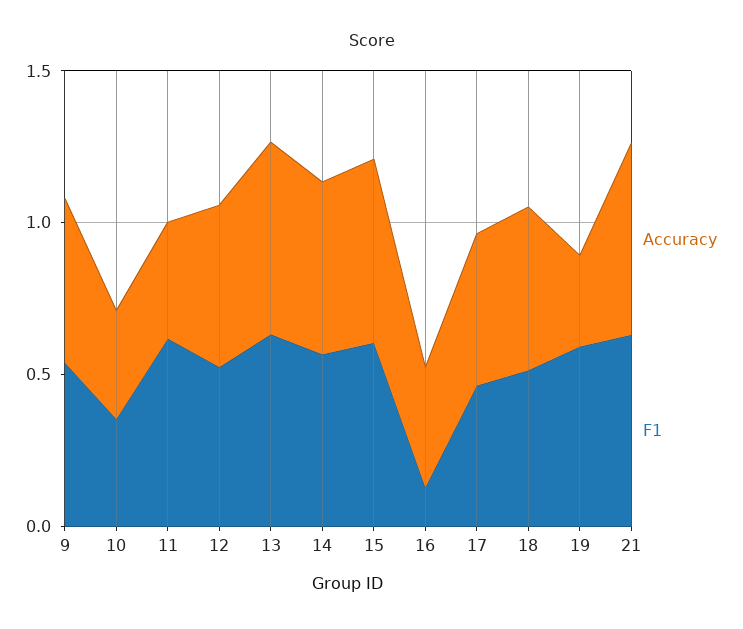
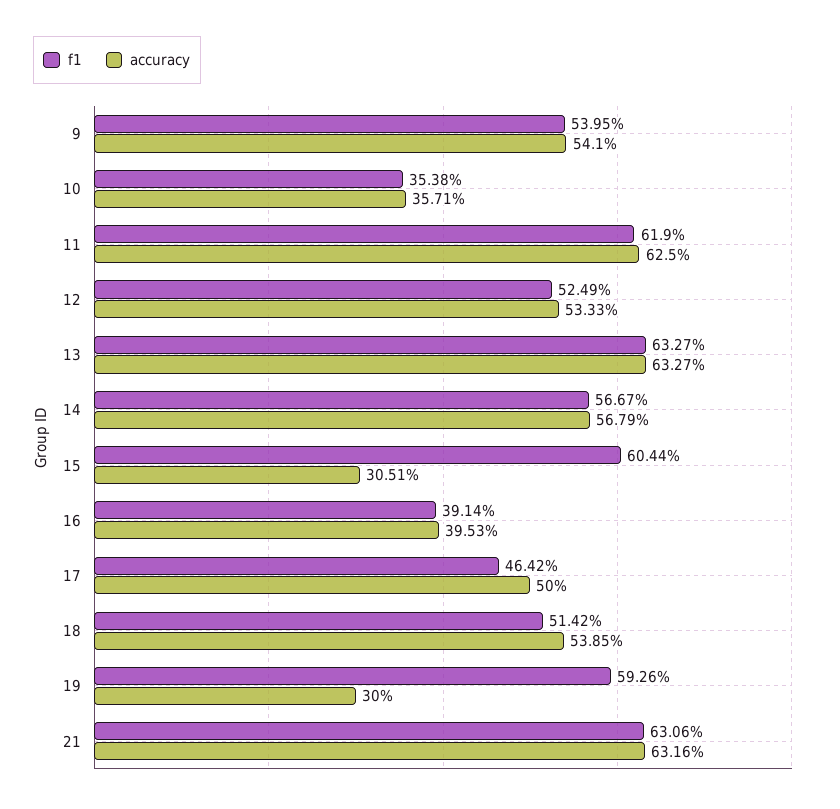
  {
    "Accuracy": {
      "9": 0.541,
      "10": 0.3571,
-     "11": 0.4,
+     "11": 0.625,
      "12": 0.5333,
      "13": 0.6327,
      "14": 0.5679,
-     "15": 0.6,
+     "15": 0.3051,
      "16": 0.3953,
      "17": 0.5,
      "18": 0.5385,
      "19": 0.3,
      "21": 0.6316
    },
    "F1": {
      "9": 0.5395,
      "10": 0.3538,
      "11": 0.619,
      "12": 0.5249,
      "13": 0.6327,
      "14": 0.5667,
      "15": 0.6044,
-     "16": 0.1,
+     "16": 0.3914,
      "17": 0.4642,
      "18": 0.5142,
      "19": 0.5926,
      "21": 0.6306
    }
  }

